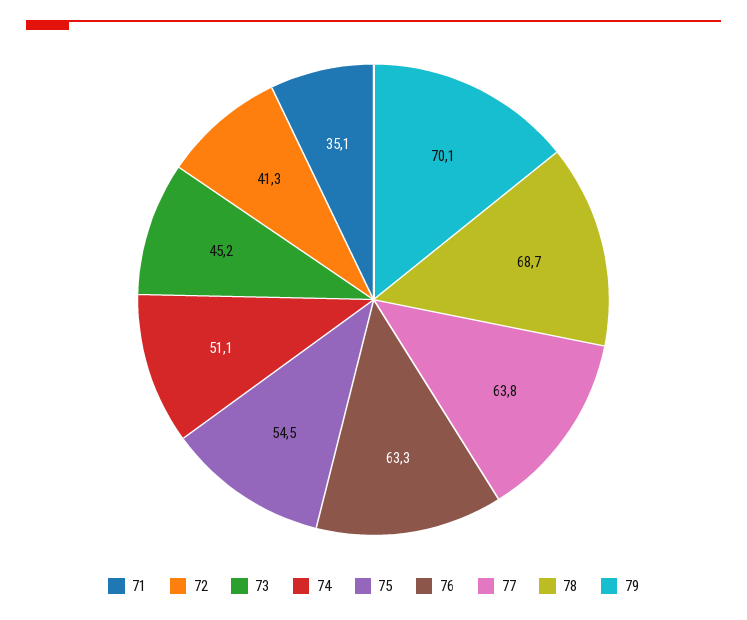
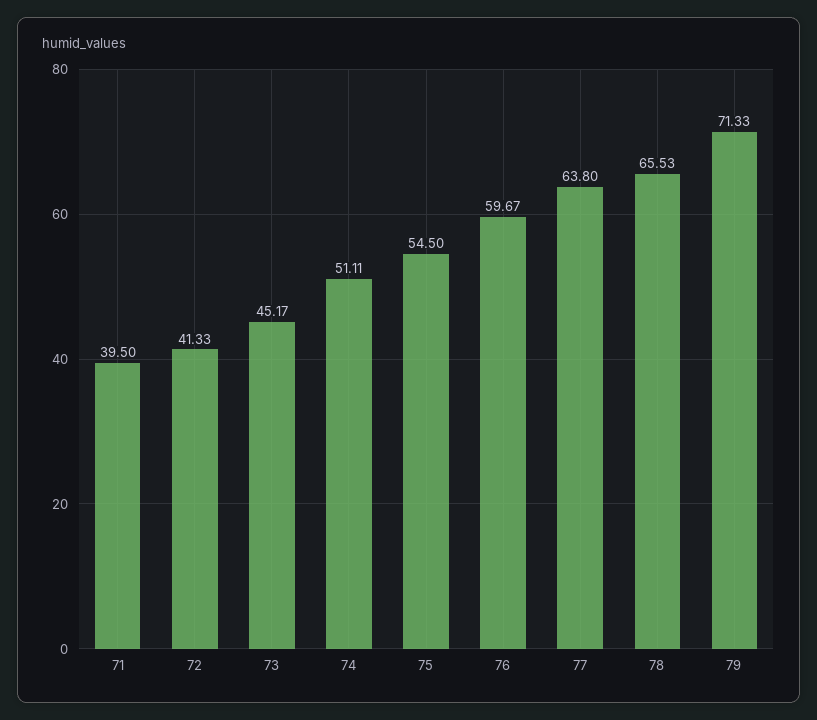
  {
-   "71": 35.1,
+   "71": 39.5,
    "72": 41.33,
    "73": 45.17,
    "74": 51.11,
    "75": 54.5,
-   "76": 63.3,
+   "76": 59.67,
    "77": 63.8,
-   "78": 68.7,
+   "78": 65.53,
-   "79": 70.1
+   "79": 71.33
  }

